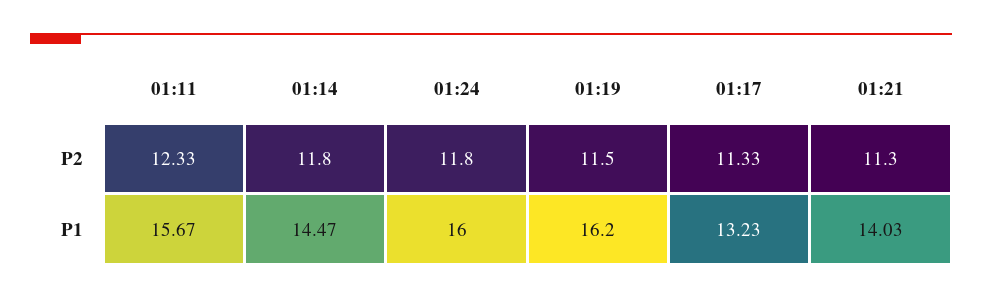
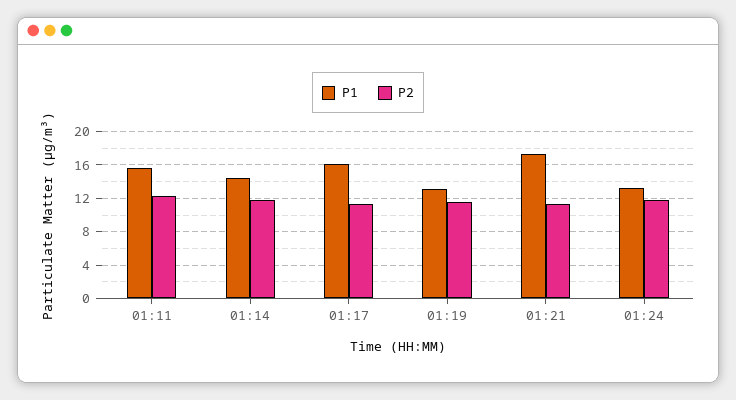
  {
    "P2": {
      "01:11": 12.33,
      "01:14": 11.8,
      "01:24": 11.8,
      "01:19": 11.5,
      "01:17": 11.33,
      "01:21": 11.3
    },
    "P1": {
      "01:11": 15.67,
      "01:14": 14.47,
-     "01:24": 16,
+     "01:24": 13,
-     "01:19": 16.2,
+     "01:19": 13,
-     "01:17": 13.23,
+     "01:17": 16,
-     "01:21": 14.03
+     "01:21": 17
    }
  }

